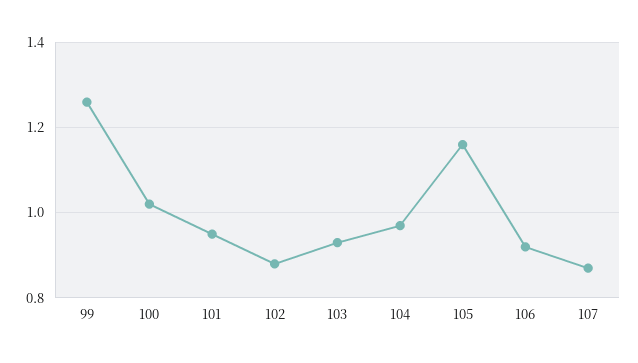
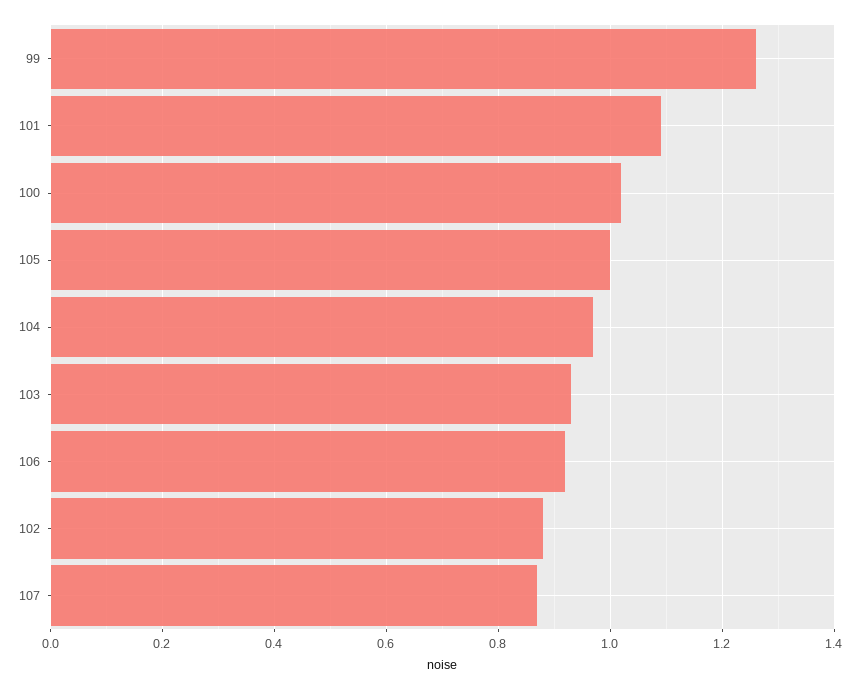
  {
    "99": 1.25,
    "100": 1,
-   "101": 0.95,
+   "101": 1.1,
    "102": 0.9,
    "103": 0.95,
    "104": 0.95,
-   "105": 1.15,
+   "105": 1,
    "106": 0.9,
    "107": 0.85
  }

